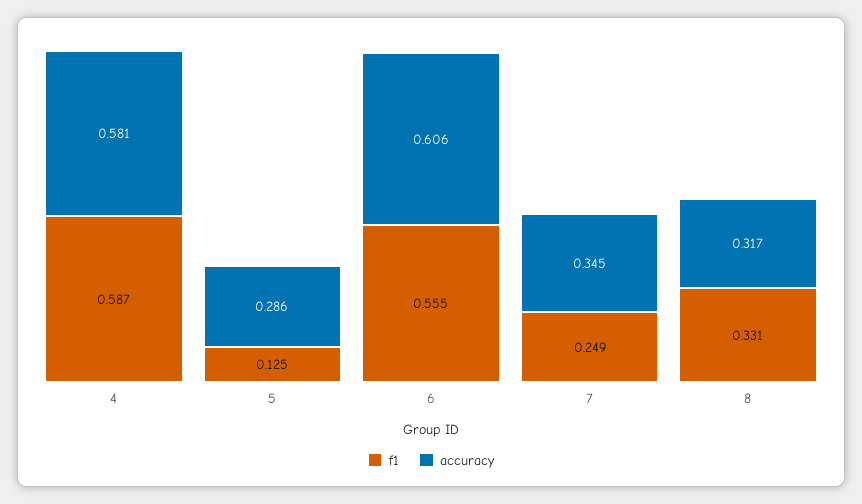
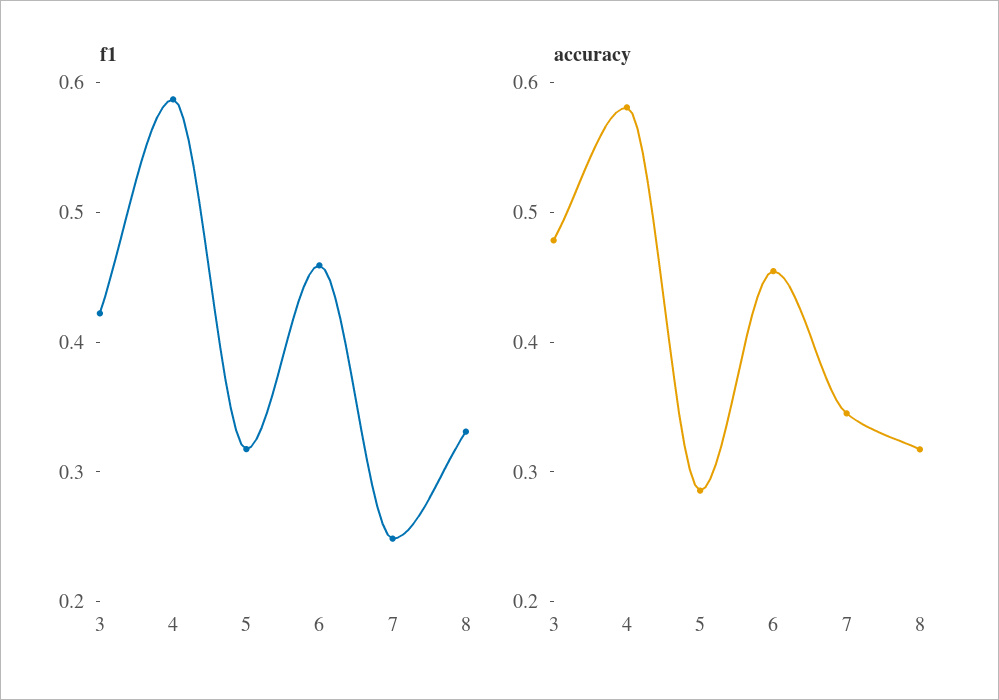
  {
    "f1": {
      "4": 0.587,
-     "5": 0.125,
+     "5": 0.32,
-     "6": 0.555,
+     "6": 0.46,
      "7": 0.249,
-     "8": 0.331
+     "8": 0.331,
+     "3": 0.42
    },
    "accuracy": {
      "4": 0.581,
      "5": 0.286,
-     "6": 0.606,
+     "6": 0.46,
      "7": 0.345,
-     "8": 0.317
+     "8": 0.317,
+     "3": 0.48
    }
  }

